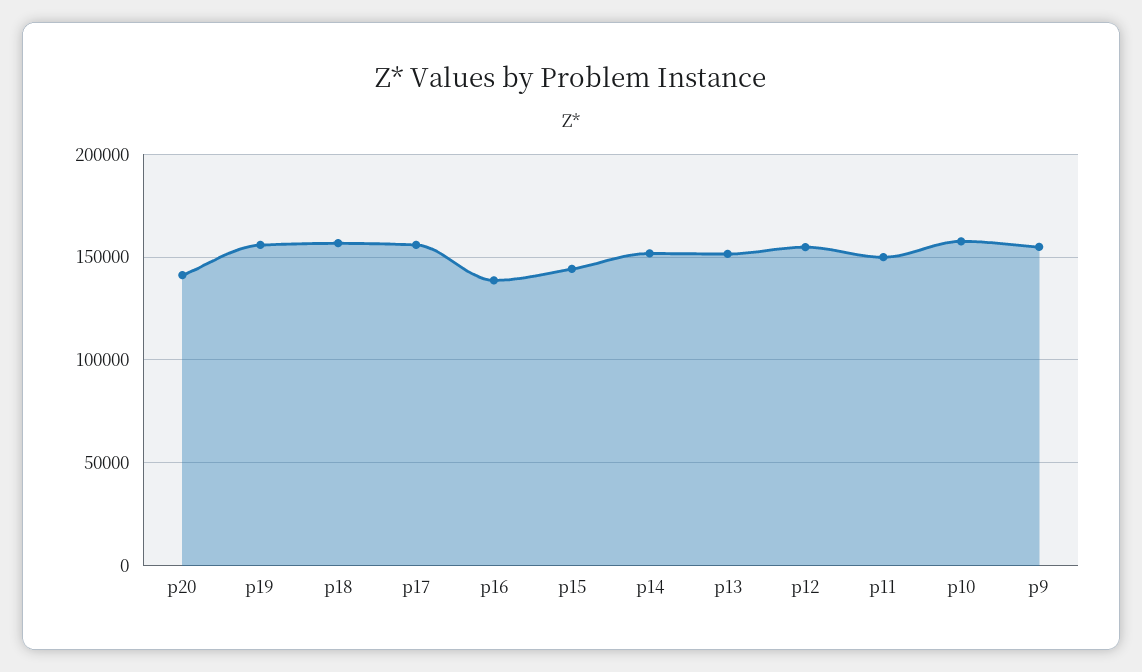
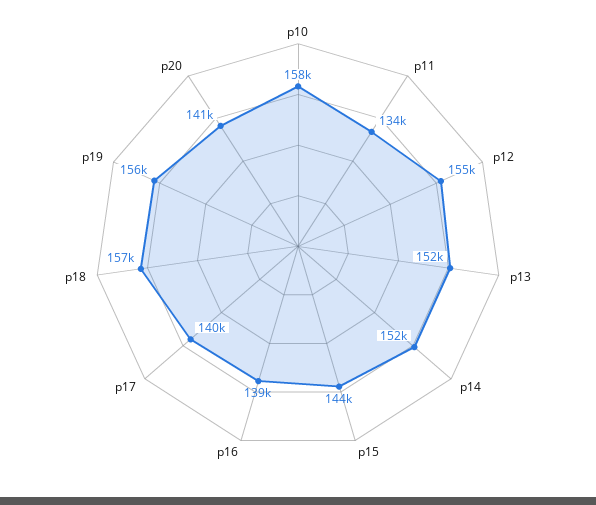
  {
    "p20": 141000,
    "p19": 156000,
    "p18": 157000,
-   "p17": 155000,
+   "p17": 140000,
    "p16": 139000,
    "p15": 144000,
    "p14": 152000,
    "p13": 152000,
    "p12": 155000,
-   "p11": 150000,
+   "p11": 134000,
-   "p10": 158000,
+   "p10": 158000
-   "p9": 155000
  }

